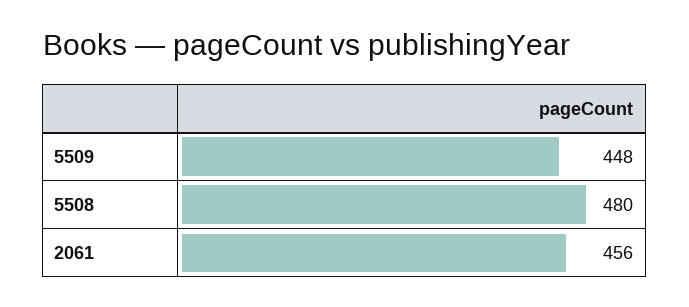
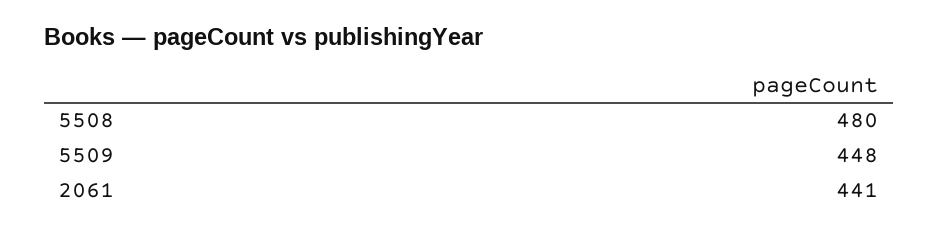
  {
    "5509": 448,
    "5508": 480,
-   "2061": 456
+   "2061": 441
  }

